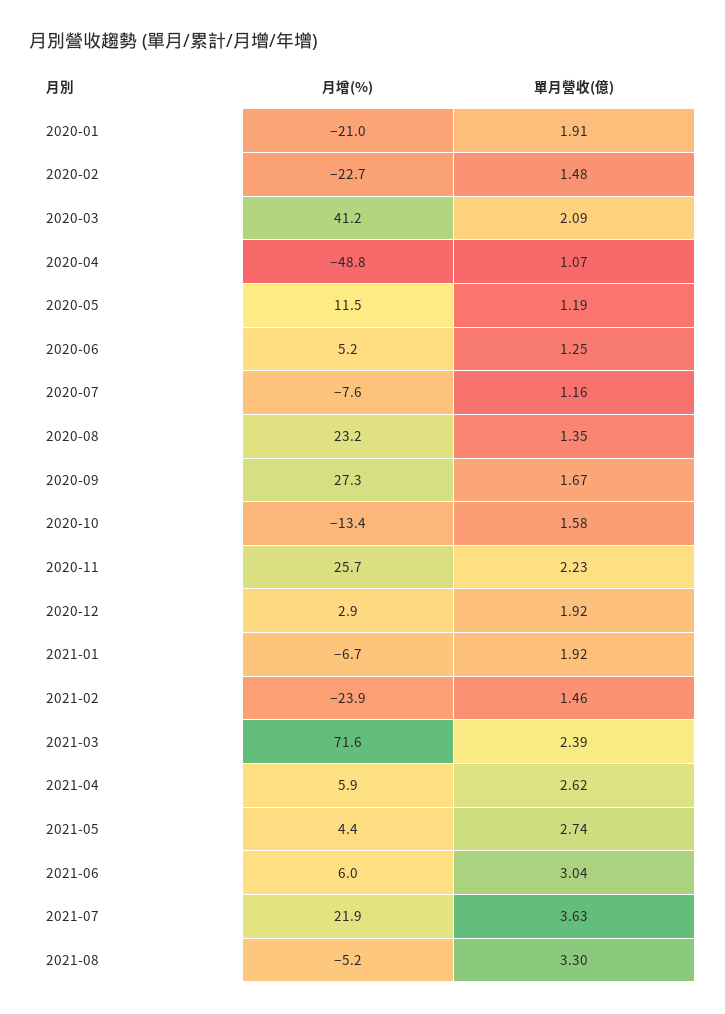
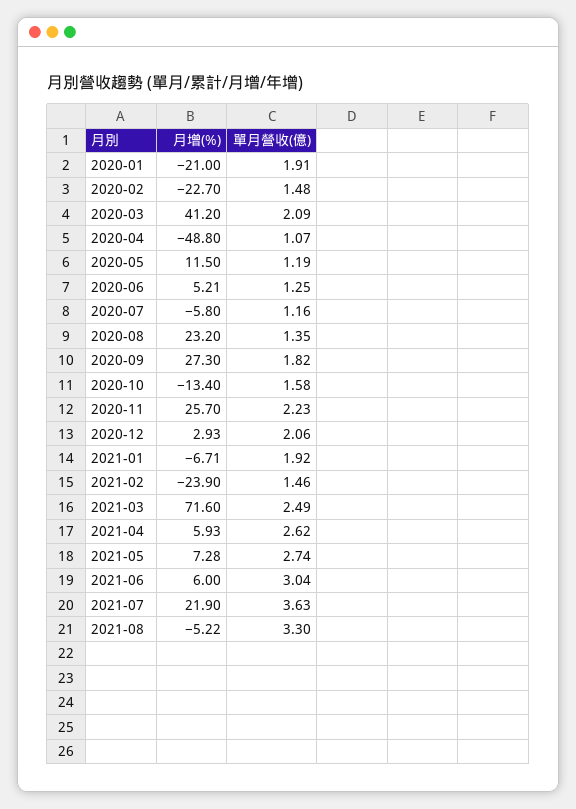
  {
    "月增(%)": {
      "2020-01": -21,
      "2020-02": -22.7,
      "2020-03": 41.2,
      "2020-04": -48.8,
      "2020-05": 11.5,
      "2020-06": 5.21,
-     "2020-07": -7.6,
+     "2020-07": -5.8,
      "2020-08": 23.2,
      "2020-09": 27.3,
      "2020-10": -13.4,
      "2020-11": 25.7,
      "2020-12": 2.93,
      "2021-01": -6.71,
      "2021-02": -23.9,
      "2021-03": 71.6,
      "2021-04": 5.93,
-     "2021-05": 4.4,
+     "2021-05": 7.28,
      "2021-06": 6,
      "2021-07": 21.9,
      "2021-08": -5.22
    },
    "單月營收(億)": {
      "2020-01": 1.91,
      "2020-02": 1.48,
      "2020-03": 2.09,
      "2020-04": 1.07,
      "2020-05": 1.19,
      "2020-06": 1.25,
      "2020-07": 1.16,
      "2020-08": 1.35,
-     "2020-09": 1.67,
+     "2020-09": 1.82,
      "2020-10": 1.58,
      "2020-11": 2.23,
-     "2020-12": 1.92,
+     "2020-12": 2.06,
      "2021-01": 1.92,
      "2021-02": 1.46,
-     "2021-03": 2.39,
+     "2021-03": 2.49,
      "2021-04": 2.62,
      "2021-05": 2.74,
      "2021-06": 3.04,
      "2021-07": 3.63,
      "2021-08": 3.3
    }
  }

